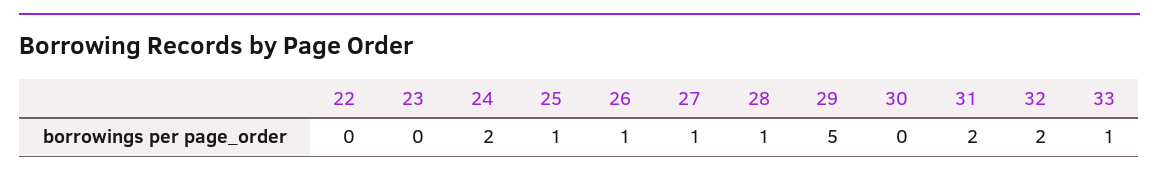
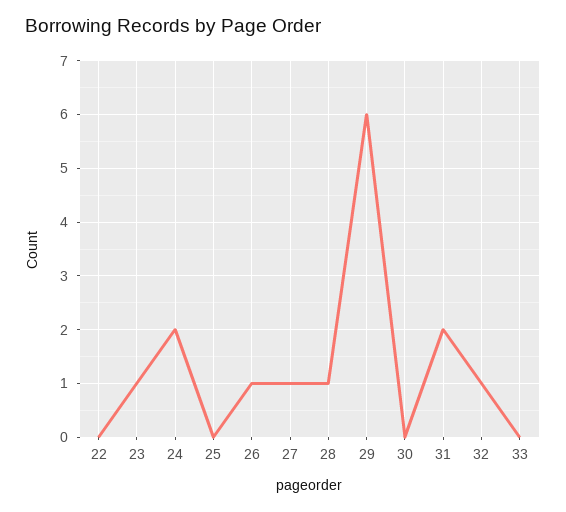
  {
    "22": 0,
-   "23": 0,
+   "23": 1,
    "24": 2,
-   "25": 1,
+   "25": 0,
    "26": 1,
    "27": 1,
    "28": 1,
-   "29": 5,
+   "29": 6,
    "30": 0,
    "31": 2,
-   "32": 2,
+   "32": 1,
-   "33": 1
+   "33": 0
  }

